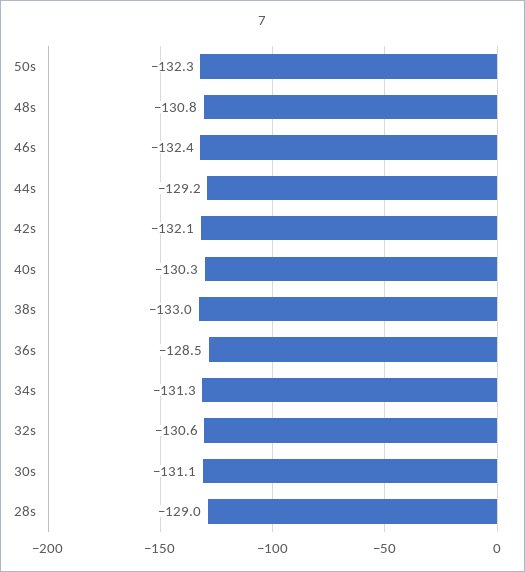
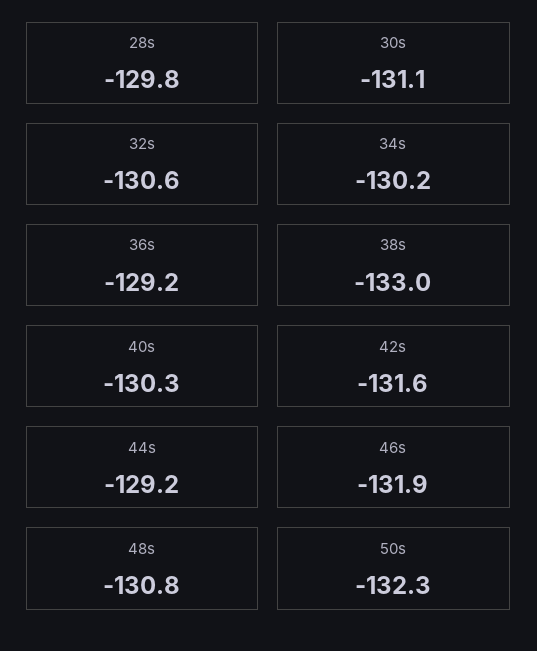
  {
    "50s": -132.3,
    "48s": -130.8,
-   "46s": -132.4,
+   "46s": -131.9,
    "44s": -129.2,
-   "42s": -132.1,
+   "42s": -131.6,
    "40s": -130.3,
    "38s": -133,
-   "36s": -128.5,
+   "36s": -129.2,
-   "34s": -131.3,
+   "34s": -130.2,
    "32s": -130.6,
    "30s": -131.1,
-   "28s": -129
+   "28s": -129.8
  }

